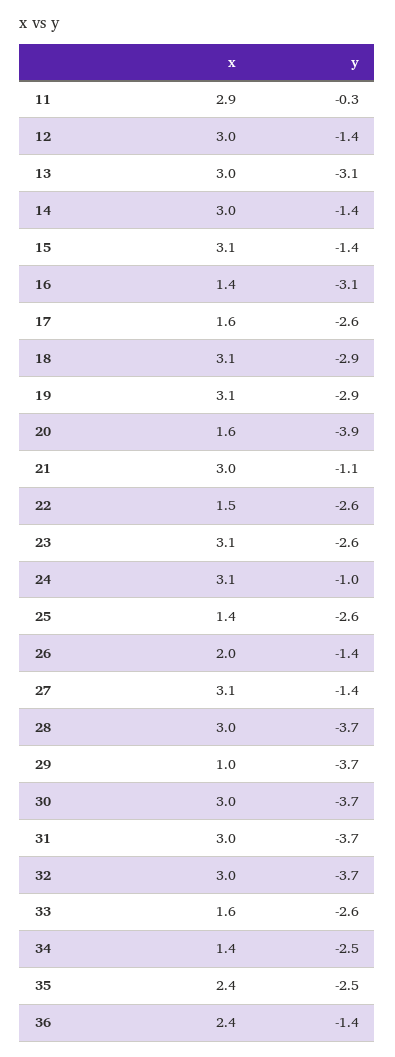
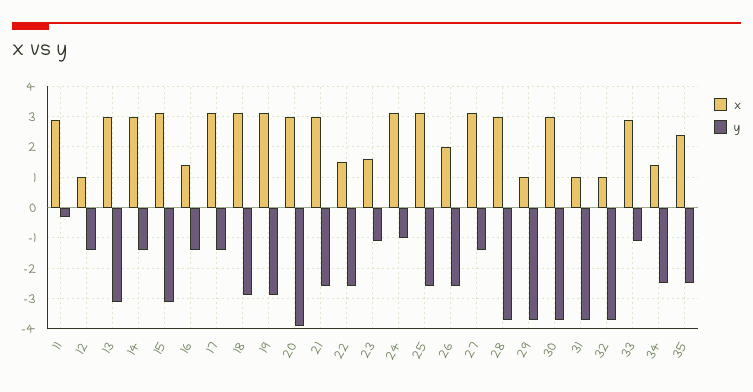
  {
    "x": {
      "11": 2.9,
-     "12": 3,
+     "12": 1,
      "13": 3,
      "14": 3,
      "15": 3.1,
      "16": 1.4,
-     "17": 1.6,
+     "17": 3,
      "18": 3.1,
      "19": 3.1,
-     "20": 1.6,
+     "20": 3,
      "21": 3,
      "22": 1.5,
-     "23": 3.1,
+     "23": 1.5,
      "24": 3.1,
-     "25": 1.4,
+     "25": 3,
      "26": 2,
      "27": 3.1,
      "28": 3,
      "29": 1,
      "30": 3,
-     "31": 3,
+     "31": 1,
-     "32": 3,
+     "32": 1,
-     "33": 1.6,
+     "33": 3,
      "34": 1.4,
-     "35": 2.4,
+     "35": 2.4
-     "36": 2.4
    },
    "y": {
      "11": -0.3,
      "12": -1.4,
      "13": -3.1,
      "14": -1.4,
-     "15": -1.4,
+     "15": -3,
-     "16": -3.1,
+     "16": -1.5,
-     "17": -2.6,
+     "17": -1.5,
      "18": -2.9,
      "19": -2.9,
      "20": -3.9,
-     "21": -1.1,
+     "21": -2.5,
      "22": -2.6,
-     "23": -2.6,
+     "23": -1,
      "24": -1,
      "25": -2.6,
-     "26": -1.4,
+     "26": -2.5,
      "27": -1.4,
      "28": -3.7,
      "29": -3.7,
      "30": -3.7,
      "31": -3.7,
      "32": -3.7,
-     "33": -2.6,
+     "33": -1,
      "34": -2.5,
-     "35": -2.5,
+     "35": -2.5
-     "36": -1.4
    }
  }

